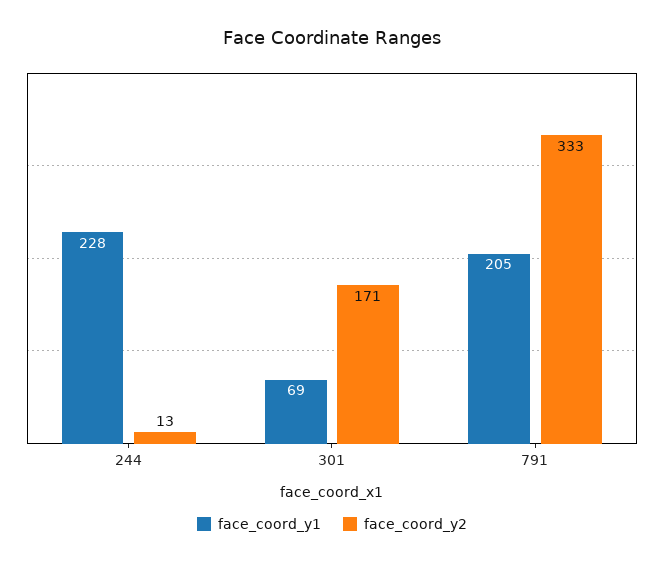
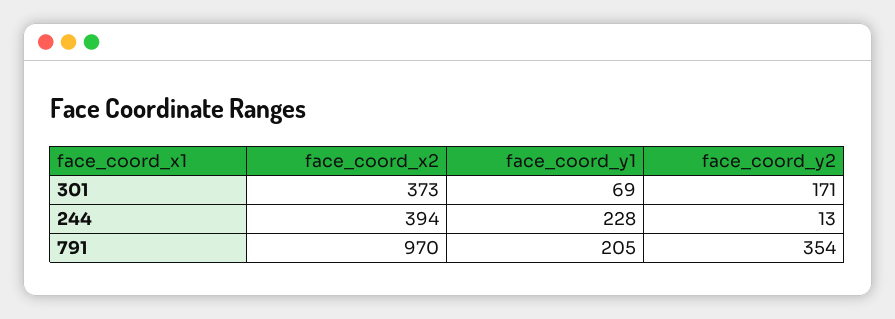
  {
    "face_coord_y1": {
      "244": 228,
      "301": 69,
      "791": 205
    },
    "face_coord_y2": {
      "244": 13,
      "301": 171,
-     "791": 333
+     "791": 354
-   }
+   },
+   "face_coord_x2": {
+     "301": 373,
+     "244": 394,
+     "791": 970
+   }
  }

